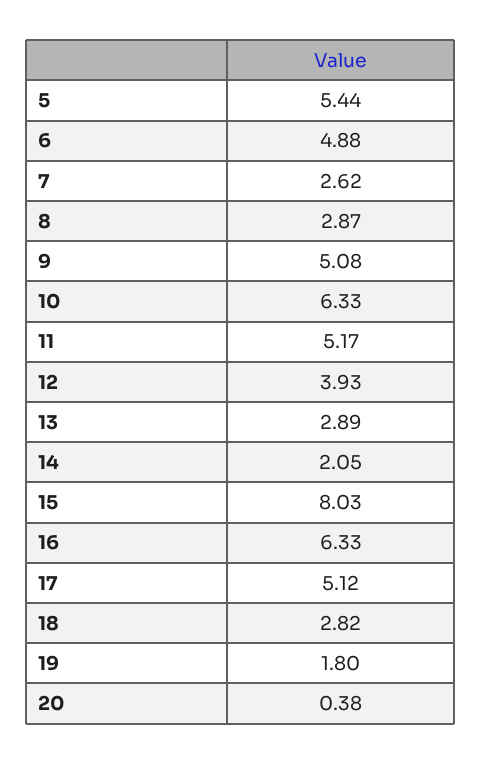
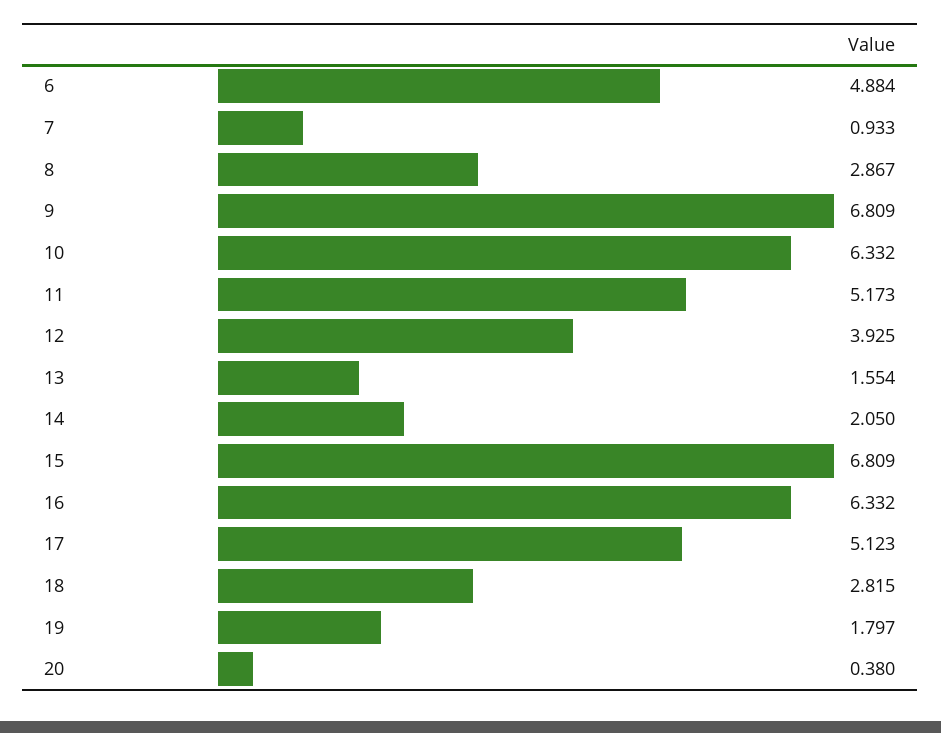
  {
-   "5": 5.44,
    "6": 4.884,
-   "7": 2.62,
+   "7": 0.933,
    "8": 2.867,
-   "9": 5.08,
+   "9": 6.809,
    "10": 6.332,
    "11": 5.173,
    "12": 3.925,
-   "13": 2.89,
+   "13": 1.554,
    "14": 2.05,
-   "15": 8.03,
+   "15": 6.809,
    "16": 6.332,
    "17": 5.123,
    "18": 2.815,
    "19": 1.797,
    "20": 0.38
  }

